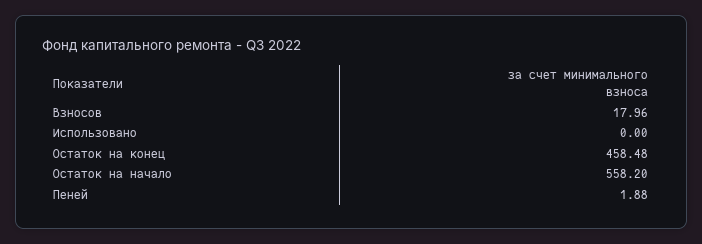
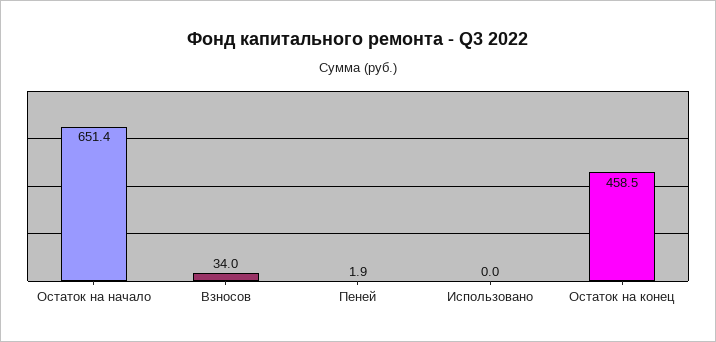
  {
-   "Взносов": 17.96,
+   "Взносов": 34,
    "Использовано": 0,
    "Остаток на конец": 458.48,
-   "Остаток на начало": 558.2,
+   "Остаток на начало": 651.4,
    "Пеней": 1.88
  }

